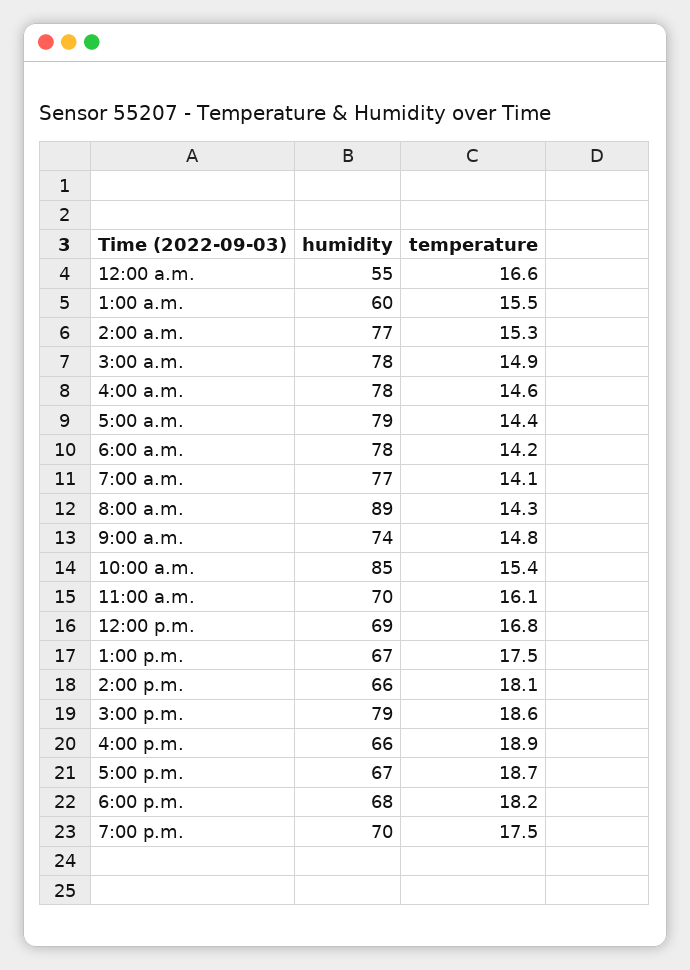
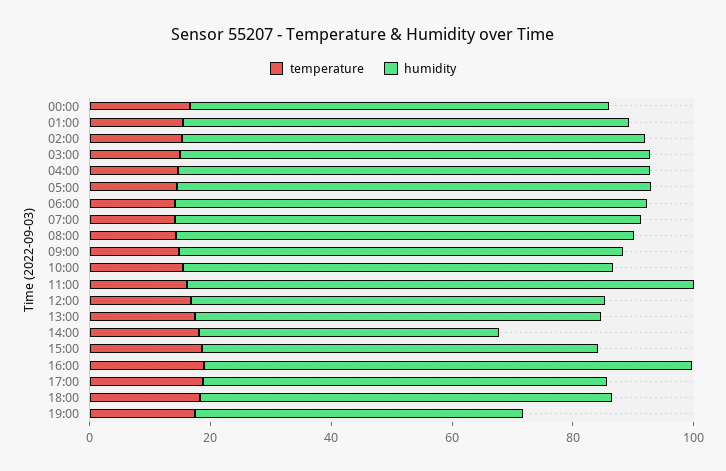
  {
    "humidity": {
-     "12:00 a.m.": 55,
+     "12:00 a.m.": 70,
-     "1:00 a.m.": 60,
+     "1:00 a.m.": 75,
      "2:00 a.m.": 77,
      "3:00 a.m.": 78,
      "4:00 a.m.": 78,
      "5:00 a.m.": 79,
      "6:00 a.m.": 78,
      "7:00 a.m.": 77,
-     "8:00 a.m.": 89,
+     "8:00 a.m.": 75,
      "9:00 a.m.": 74,
-     "10:00 a.m.": 85,
+     "10:00 a.m.": 70,
-     "11:00 a.m.": 70,
+     "11:00 a.m.": 85,
      "12:00 p.m.": 69,
      "1:00 p.m.": 67,
-     "2:00 p.m.": 66,
+     "2:00 p.m.": 50,
-     "3:00 p.m.": 79,
+     "3:00 p.m.": 65,
-     "4:00 p.m.": 66,
+     "4:00 p.m.": 80,
      "5:00 p.m.": 67,
      "6:00 p.m.": 68,
-     "7:00 p.m.": 70
+     "7:00 p.m.": 55
    },
    "temperature": {
      "12:00 a.m.": 16.6,
      "1:00 a.m.": 15.5,
      "2:00 a.m.": 15.3,
      "3:00 a.m.": 14.9,
      "4:00 a.m.": 14.6,
      "5:00 a.m.": 14.4,
      "6:00 a.m.": 14.2,
      "7:00 a.m.": 14.1,
      "8:00 a.m.": 14.3,
      "9:00 a.m.": 14.8,
      "10:00 a.m.": 15.4,
      "11:00 a.m.": 16.1,
      "12:00 p.m.": 16.8,
      "1:00 p.m.": 17.5,
      "2:00 p.m.": 18.1,
      "3:00 p.m.": 18.6,
      "4:00 p.m.": 18.9,
      "5:00 p.m.": 18.7,
      "6:00 p.m.": 18.2,
      "7:00 p.m.": 17.5
    }
  }

